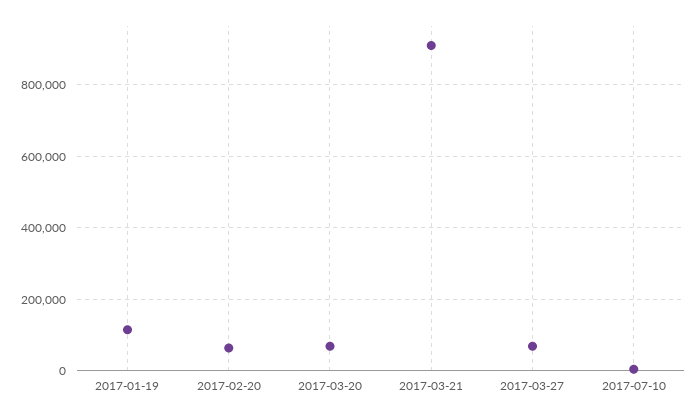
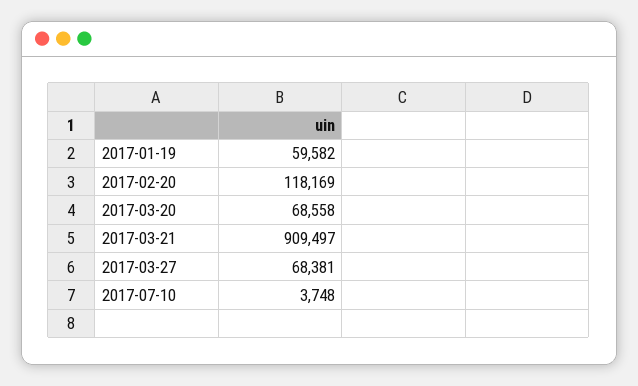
  {
-   "2017-01-19": 120000,
+   "2017-01-19": 59582,
-   "2017-02-20": 60000,
+   "2017-02-20": 118169,
    "2017-03-20": 68558,
    "2017-03-21": 909497,
    "2017-03-27": 68381,
    "2017-07-10": 3748
  }

